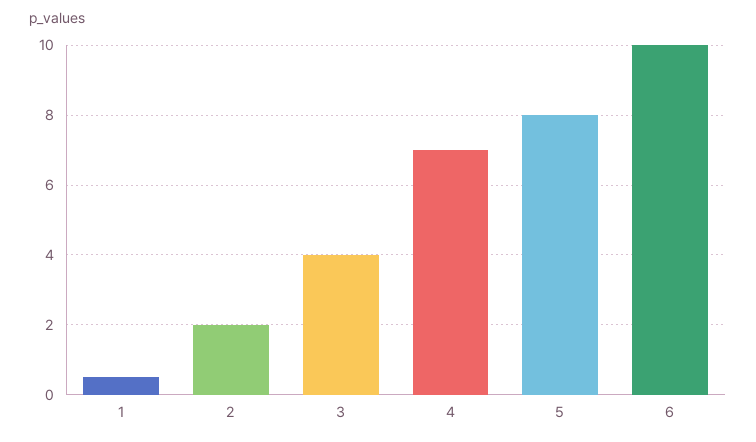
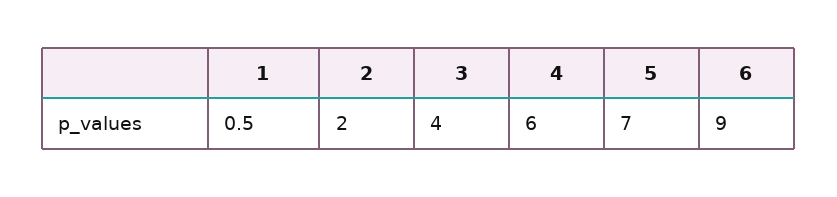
  {
    "1": 0.5,
    "2": 2,
    "3": 4,
-   "4": 7,
+   "4": 6,
-   "5": 8,
+   "5": 7,
-   "6": 10
+   "6": 9
  }

